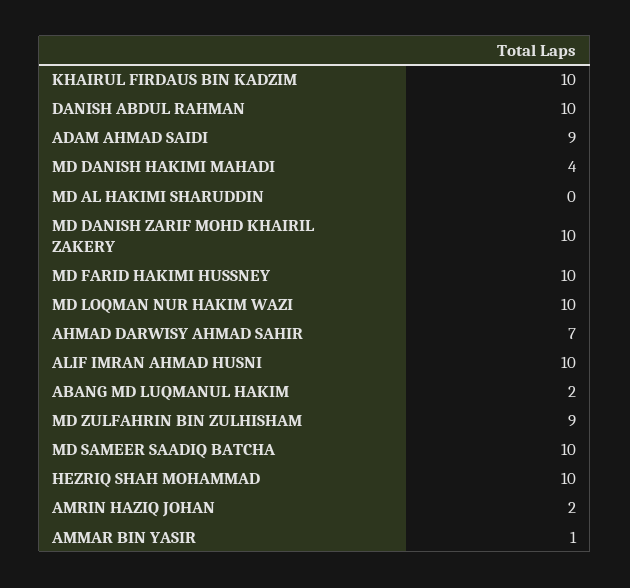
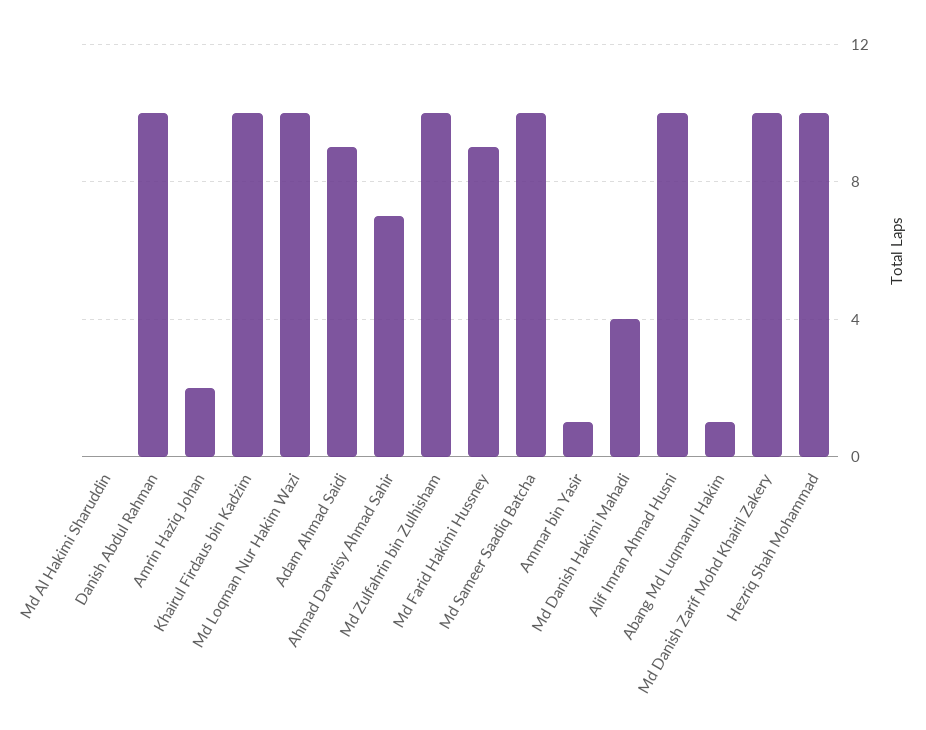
  {
    "KHAIRUL FIRDAUS BIN KADZIM": 10,
    "DANISH ABDUL RAHMAN": 10,
    "ADAM AHMAD SAIDI": 9,
    "MD DANISH HAKIMI MAHADI": 4,
    "MD AL HAKIMI SHARUDDIN": 0,
    "MD DANISH ZARIF MOHD KHAIRIL ZAKERY": 10,
-   "MD FARID HAKIMI HUSSNEY": 10,
+   "MD FARID HAKIMI HUSSNEY": 9,
    "MD LOQMAN NUR HAKIM WAZI": 10,
    "AHMAD DARWISY AHMAD SAHIR": 7,
    "ALIF IMRAN AHMAD HUSNI": 10,
-   "ABANG MD LUQMANUL HAKIM": 2,
+   "ABANG MD LUQMANUL HAKIM": 1,
-   "MD ZULFAHRIN BIN ZULHISHAM": 9,
+   "MD ZULFAHRIN BIN ZULHISHAM": 10,
    "MD SAMEER SAADIQ BATCHA": 10,
    "HEZRIQ SHAH MOHAMMAD": 10,
    "AMRIN HAZIQ JOHAN": 2,
    "AMMAR BIN YASIR": 1
  }

